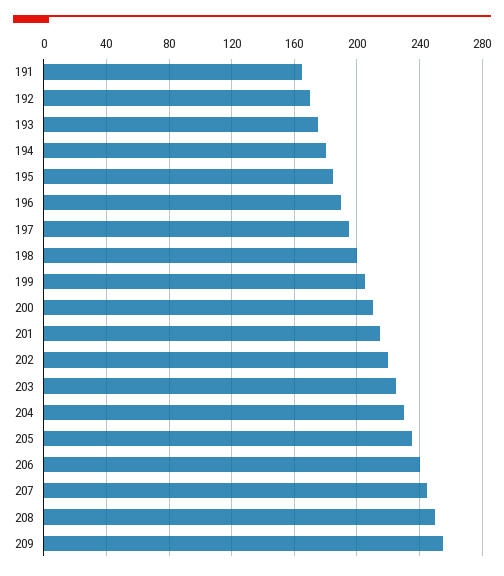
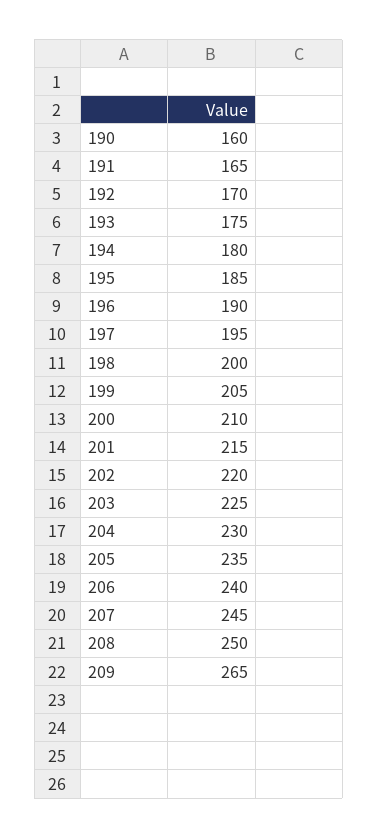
  {
    "191": 165,
    "192": 170,
    "193": 175,
    "194": 180,
    "195": 185,
    "196": 190,
    "197": 195,
    "198": 200,
    "199": 205,
    "200": 210,
    "201": 215,
    "202": 220,
    "203": 225,
    "204": 230,
    "205": 235,
    "206": 240,
    "207": 245,
    "208": 250,
-   "209": 255
+   "209": 265,
+   "190": 160
  }

